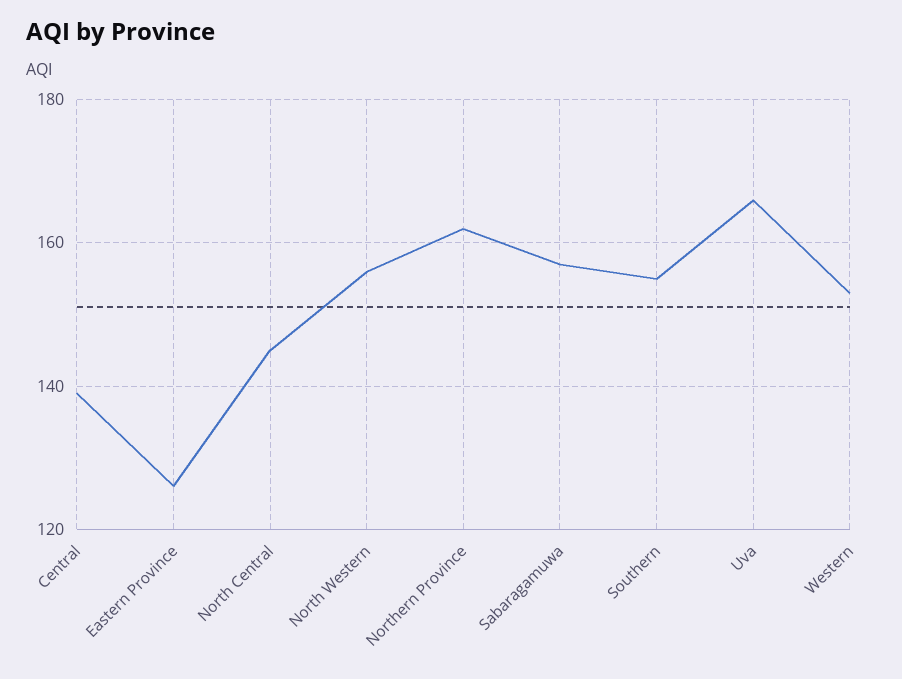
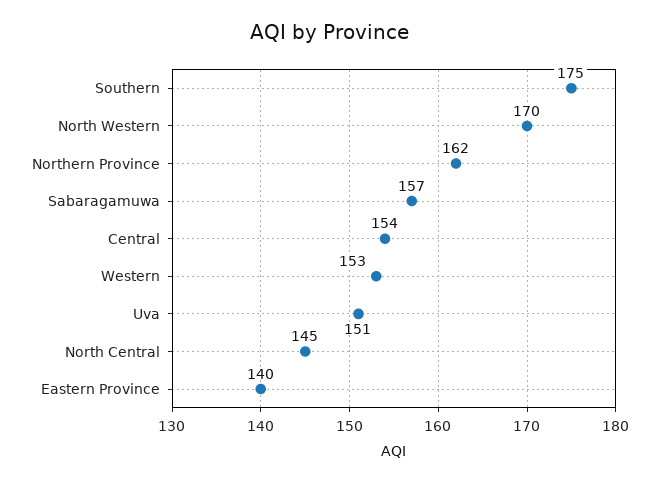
  {
-   "Central": 140,
+   "Central": 154,
-   "Eastern Province": 125,
+   "Eastern Province": 140,
    "North Central": 145,
-   "North Western": 155,
+   "North Western": 170,
    "Northern Province": 162,
    "Sabaragamuwa": 157,
-   "Southern": 155,
+   "Southern": 175,
-   "Uva": 165,
+   "Uva": 151,
    "Western": 153
  }

